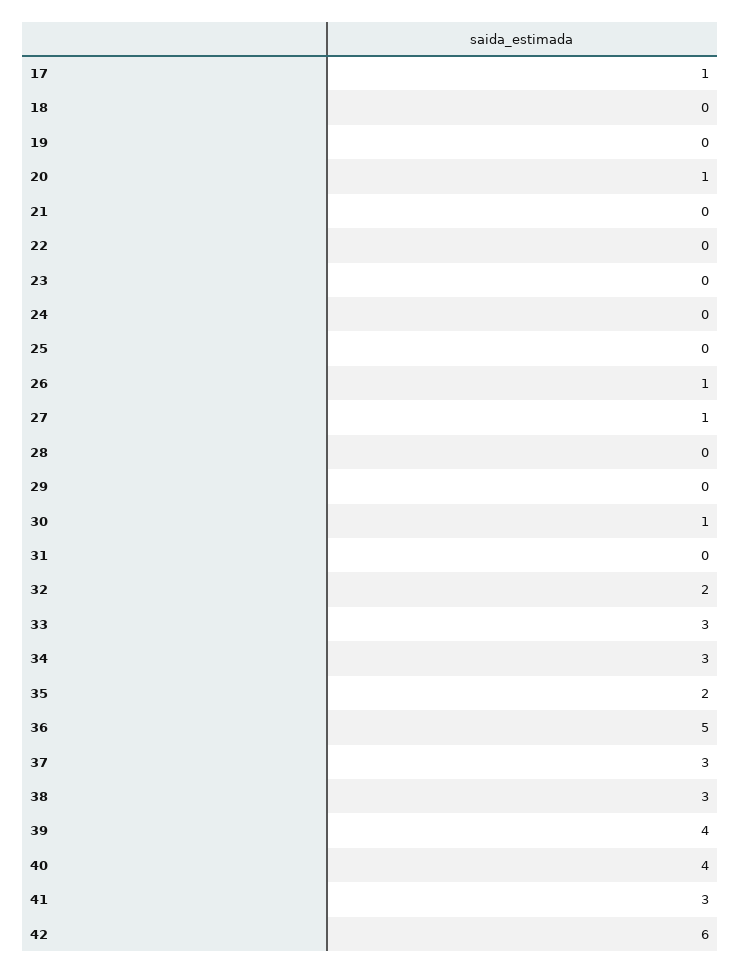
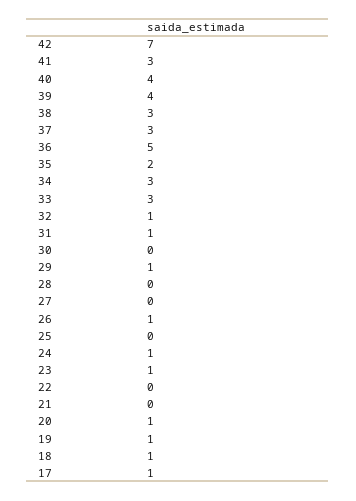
  {
    "17": 1,
-   "18": 0,
+   "18": 1,
-   "19": 0,
+   "19": 1,
    "20": 1,
    "21": 0,
    "22": 0,
-   "23": 0,
+   "23": 1,
-   "24": 0,
+   "24": 1,
    "25": 0,
    "26": 1,
-   "27": 1,
+   "27": 0,
    "28": 0,
-   "29": 0,
+   "29": 1,
-   "30": 1,
+   "30": 0,
-   "31": 0,
+   "31": 1,
-   "32": 2,
+   "32": 1,
    "33": 3,
    "34": 3,
    "35": 2,
    "36": 5,
    "37": 3,
    "38": 3,
    "39": 4,
    "40": 4,
    "41": 3,
-   "42": 6
+   "42": 7
  }

